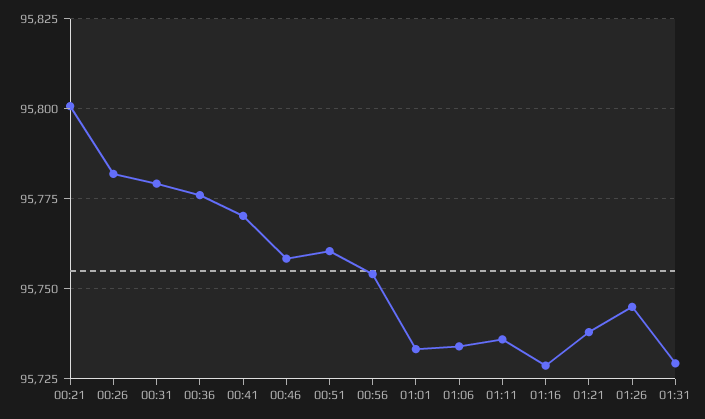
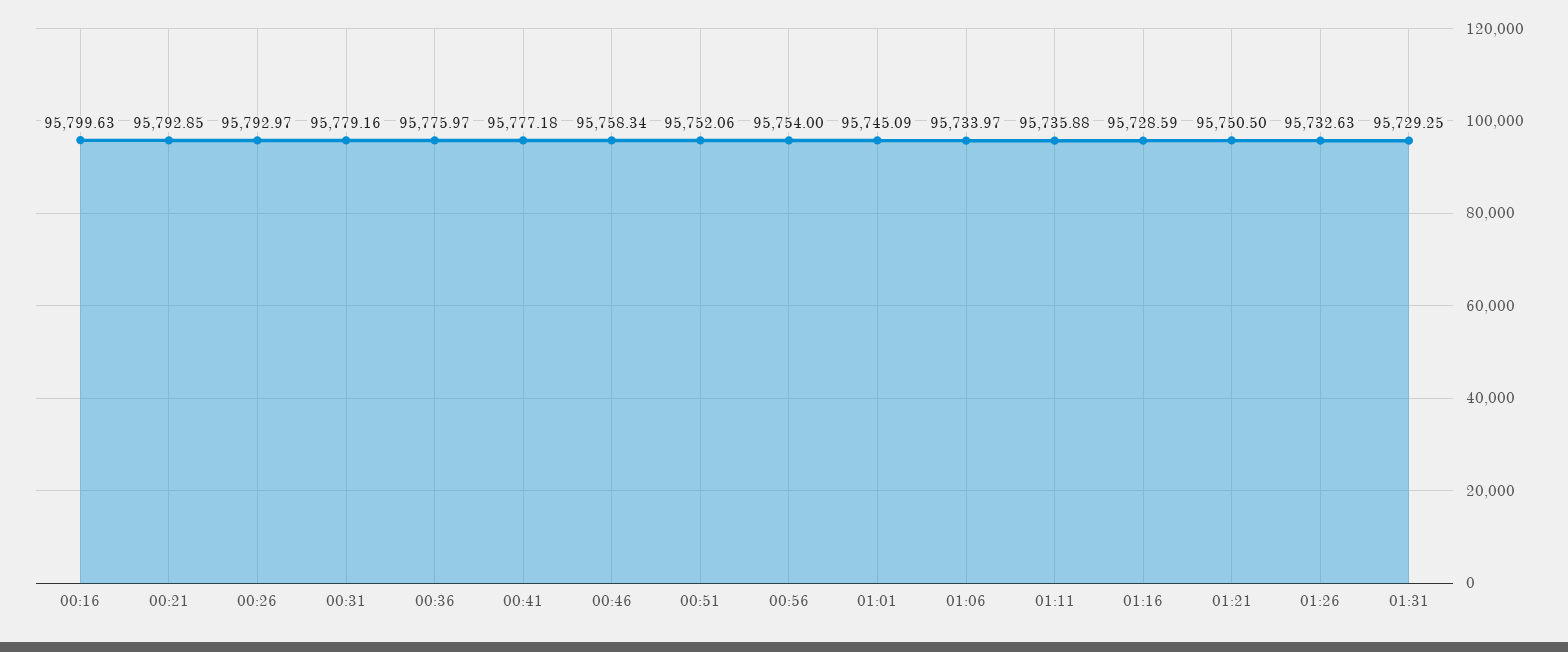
  {
-   "00:21": 95800,
+   "00:21": 95792.85,
-   "00:26": 95782.5,
+   "00:26": 95792.97,
    "00:31": 95779.16,
    "00:36": 95775.97,
-   "00:41": 95770,
+   "00:41": 95777.18,
    "00:46": 95758.34,
-   "00:51": 95760,
+   "00:51": 95752.06,
    "00:56": 95754,
-   "01:01": 95732.5,
+   "01:01": 95745.09,
    "01:06": 95733.97,
    "01:11": 95735.88,
    "01:16": 95728.59,
-   "01:21": 95737.5,
+   "01:21": 95750.5,
-   "01:26": 95745,
+   "01:26": 95732.63,
-   "01:31": 95729.25
+   "01:31": 95729.25,
+   "00:16": 95799.63
  }

